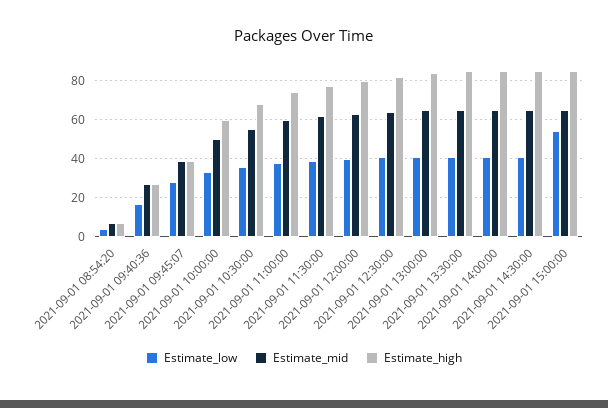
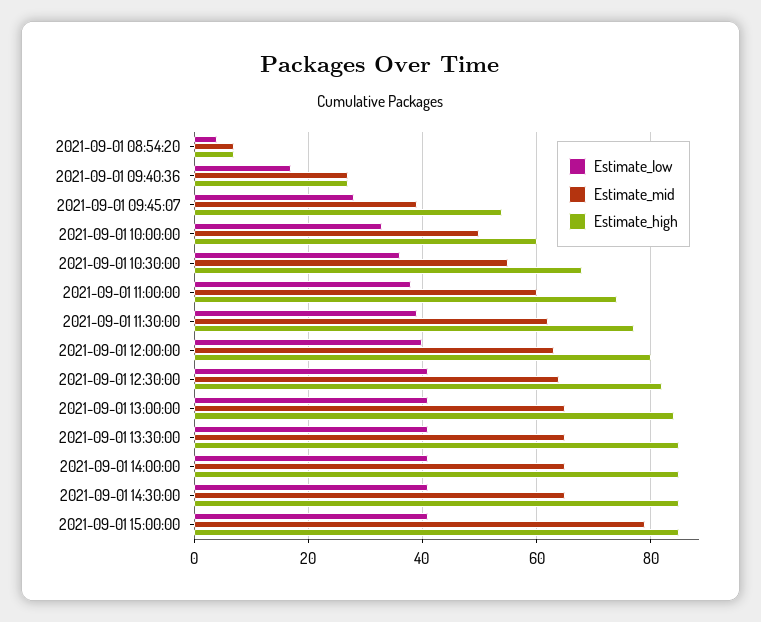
  {
    "Estimate_low": {
      "2021-09-01 08:54:20": 5,
      "2021-09-01 09:40:36": 15,
      "2021-09-01 09:45:07": 30,
      "2021-09-01 10:00:00": 35,
      "2021-09-01 10:30:00": 35,
      "2021-09-01 11:00:00": 40,
      "2021-09-01 11:30:00": 40,
      "2021-09-01 12:00:00": 40,
      "2021-09-01 12:30:00": 40,
      "2021-09-01 13:00:00": 40,
      "2021-09-01 13:30:00": 40,
      "2021-09-01 14:00:00": 40,
      "2021-09-01 14:30:00": 40,
-     "2021-09-01 15:00:00": 55
+     "2021-09-01 15:00:00": 40
    },
    "Estimate_mid": {
      "2021-09-01 08:54:20": 5,
      "2021-09-01 09:40:36": 25,
      "2021-09-01 09:45:07": 40,
      "2021-09-01 10:00:00": 50,
      "2021-09-01 10:30:00": 55,
      "2021-09-01 11:00:00": 60,
      "2021-09-01 11:30:00": 60,
      "2021-09-01 12:00:00": 65,
      "2021-09-01 12:30:00": 65,
      "2021-09-01 13:00:00": 65,
      "2021-09-01 13:30:00": 65,
      "2021-09-01 14:00:00": 65,
      "2021-09-01 14:30:00": 65,
-     "2021-09-01 15:00:00": 65
+     "2021-09-01 15:00:00": 80
    },
    "Estimate_high": {
      "2021-09-01 08:54:20": 5,
      "2021-09-01 09:40:36": 25,
-     "2021-09-01 09:45:07": 40,
+     "2021-09-01 09:45:07": 55,
      "2021-09-01 10:00:00": 60,
      "2021-09-01 10:30:00": 70,
      "2021-09-01 11:00:00": 75,
      "2021-09-01 11:30:00": 75,
      "2021-09-01 12:00:00": 80,
      "2021-09-01 12:30:00": 80,
      "2021-09-01 13:00:00": 85,
      "2021-09-01 13:30:00": 85,
      "2021-09-01 14:00:00": 85,
      "2021-09-01 14:30:00": 85,
      "2021-09-01 15:00:00": 85
    }
  }

